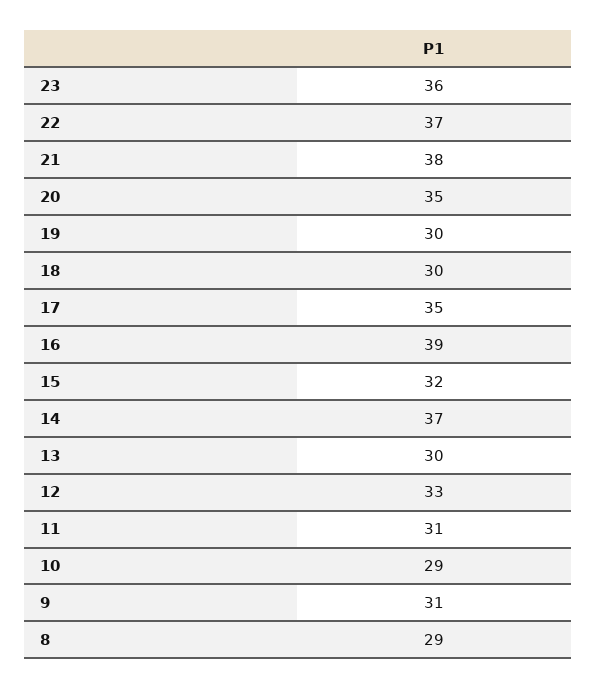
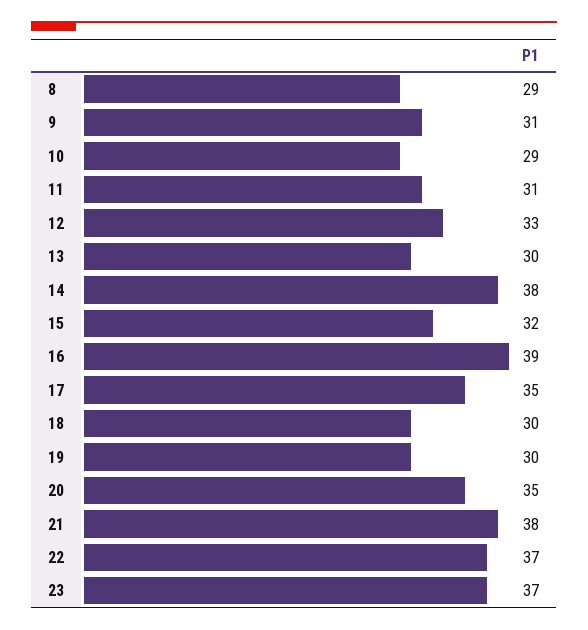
  {
-   "23": 36,
+   "23": 37,
    "22": 37,
    "21": 38,
    "20": 35,
    "19": 30,
    "18": 30,
    "17": 35,
    "16": 39,
    "15": 32,
-   "14": 37,
+   "14": 38,
    "13": 30,
    "12": 33,
    "11": 31,
    "10": 29,
    "9": 31,
    "8": 29
  }

